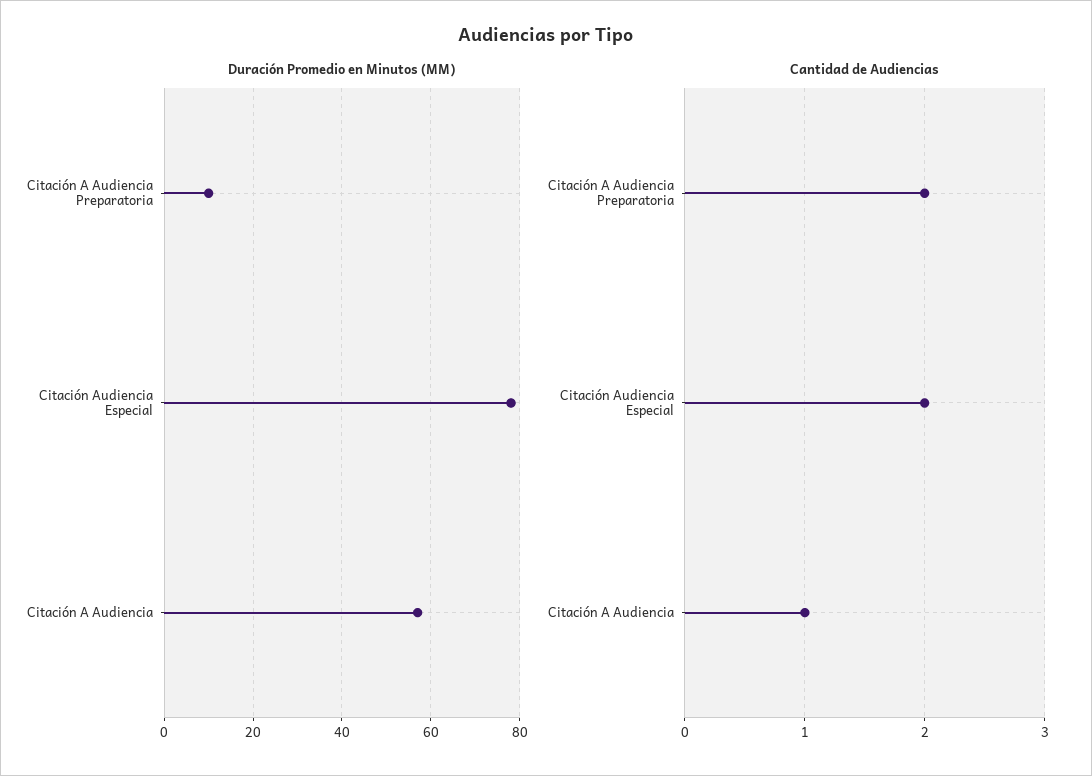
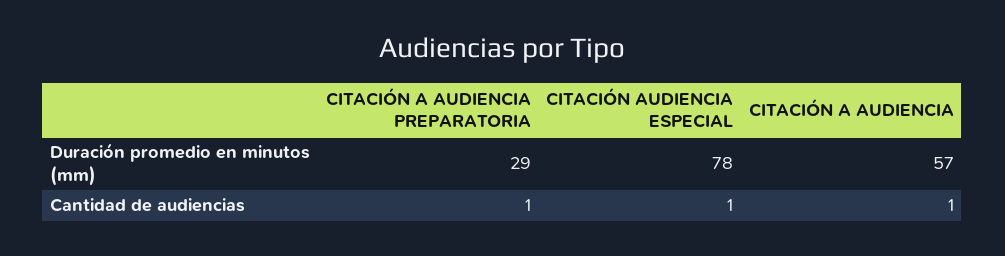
  {
    "Duración Promedio en Minutos (MM)": {
-     "Citación A Audiencia Preparatoria": 10,
+     "Citación A Audiencia Preparatoria": 29,
      "Citación Audiencia Especial": 78,
      "Citación A Audiencia": 57
    },
    "Cantidad de Audiencias": {
-     "Citación A Audiencia Preparatoria": 2,
+     "Citación A Audiencia Preparatoria": 1,
-     "Citación Audiencia Especial": 2,
+     "Citación Audiencia Especial": 1,
      "Citación A Audiencia": 1
    }
  }

